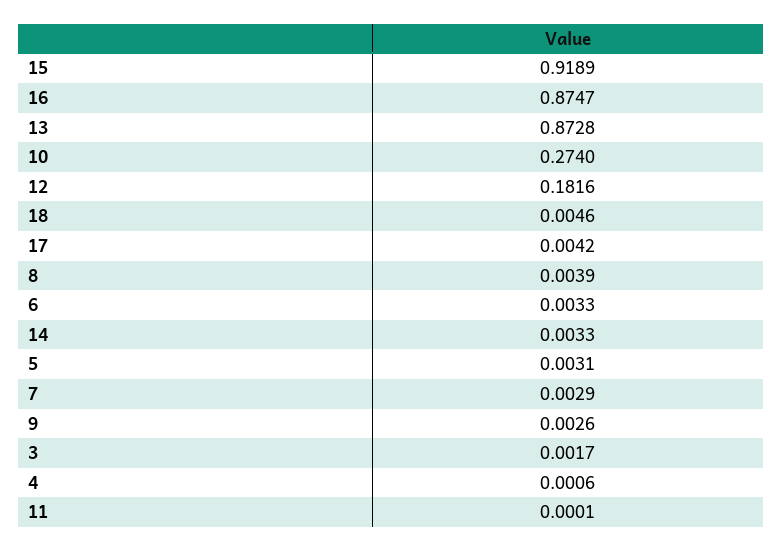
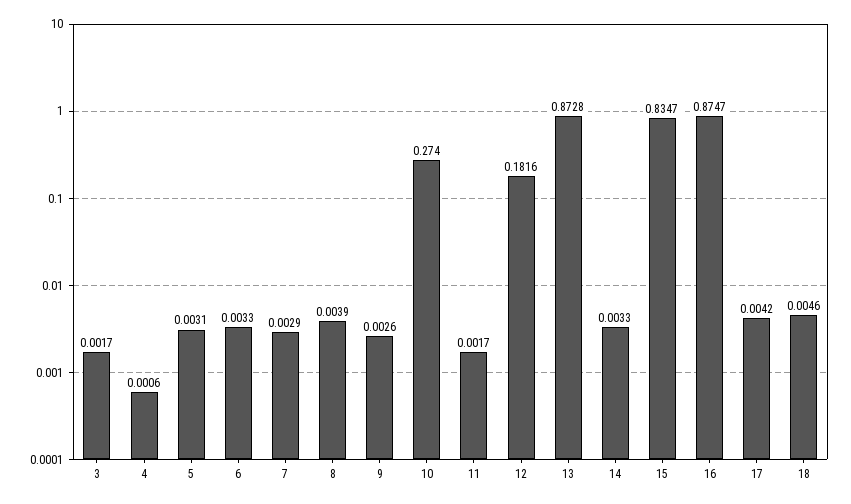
  {
-   "15": 0.9189,
+   "15": 0.8347,
    "16": 0.8747,
    "13": 0.8728,
    "10": 0.274,
    "12": 0.1816,
    "18": 0.0046,
    "17": 0.0042,
    "8": 0.0039,
    "6": 0.0033,
    "14": 0.0033,
    "5": 0.0031,
    "7": 0.0029,
    "9": 0.0026,
    "3": 0.0017,
    "4": 0.0006,
-   "11": 0.0001
+   "11": 0.0017
  }

